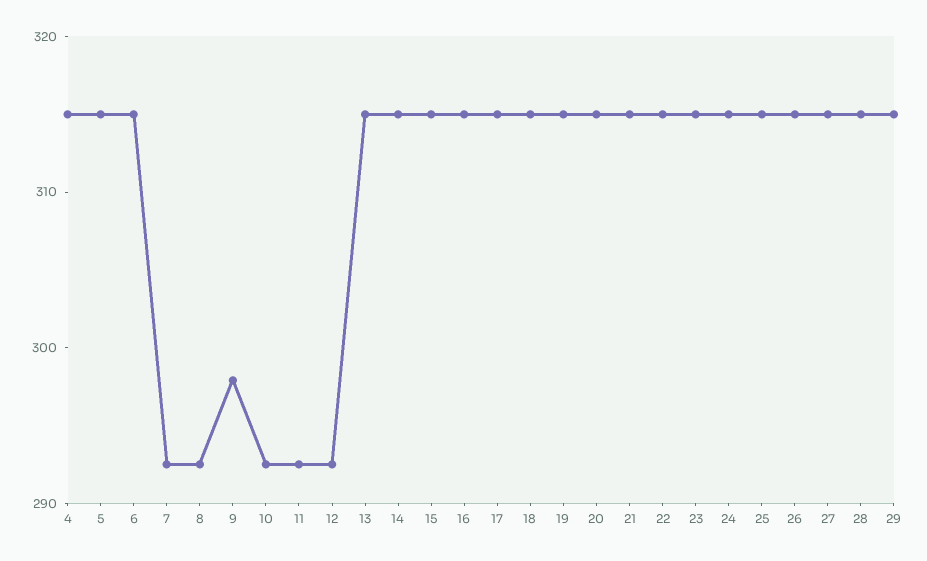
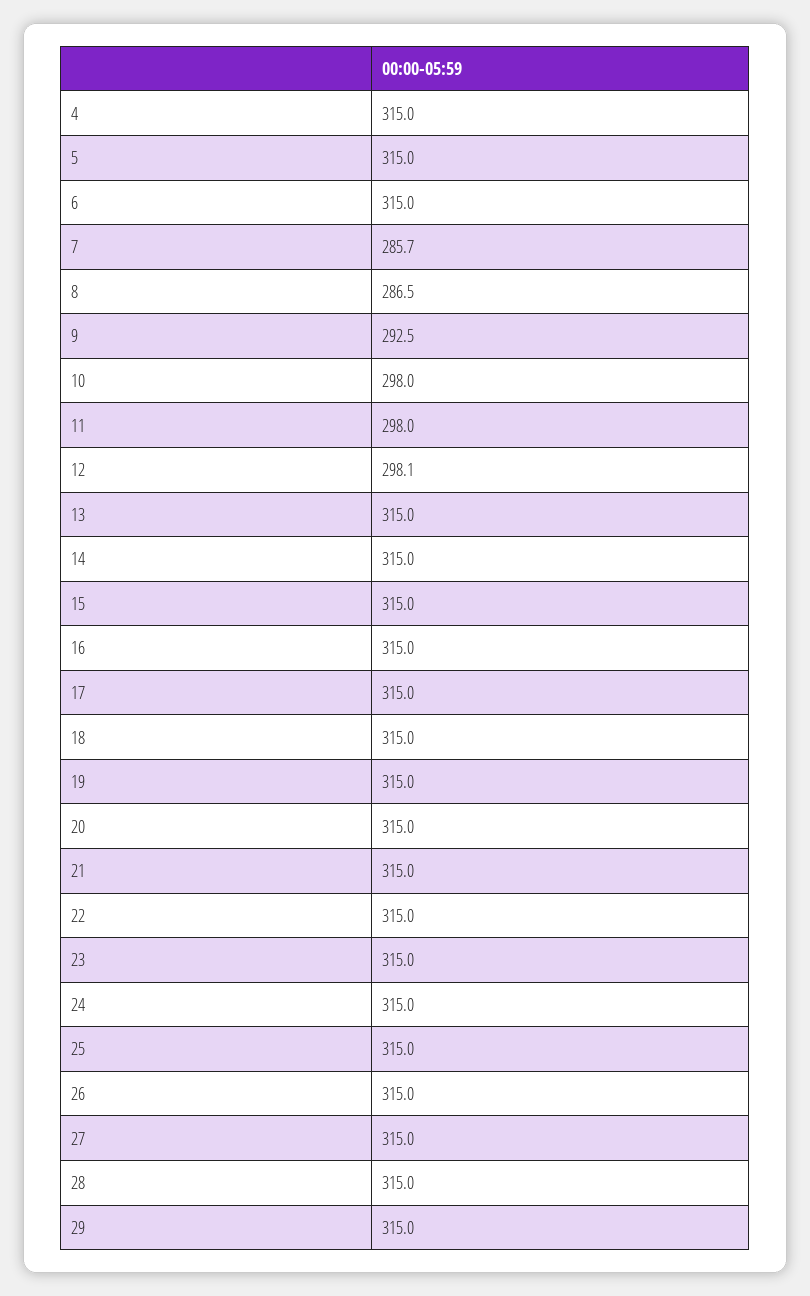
  {
    "4": 315,
    "5": 315,
    "6": 315,
-   "7": 292,
+   "7": 285.7,
-   "8": 292,
+   "8": 286.5,
-   "9": 298,
+   "9": 292.5,
-   "10": 292,
+   "10": 298,
-   "11": 292,
+   "11": 298,
-   "12": 292,
+   "12": 298.1,
    "13": 315,
    "14": 315,
    "15": 315,
    "16": 315,
    "17": 315,
    "18": 315,
    "19": 315,
    "20": 315,
    "21": 315,
    "22": 315,
    "23": 315,
    "24": 315,
    "25": 315,
    "26": 315,
    "27": 315,
    "28": 315,
    "29": 315
  }

